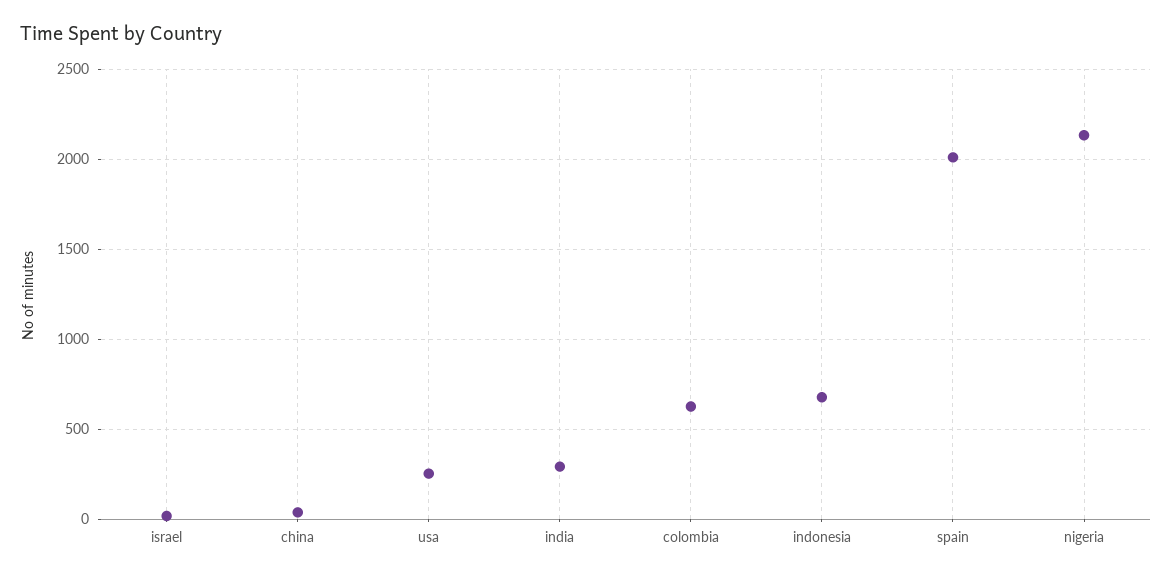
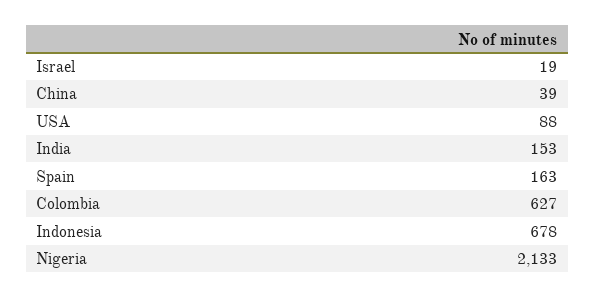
  {
    "israel": 19,
    "china": 39,
-   "usa": 250,
+   "usa": 88,
-   "india": 300,
+   "india": 153,
    "colombia": 627,
    "indonesia": 678,
-   "spain": 2000,
+   "spain": 163,
    "nigeria": 2133
  }

